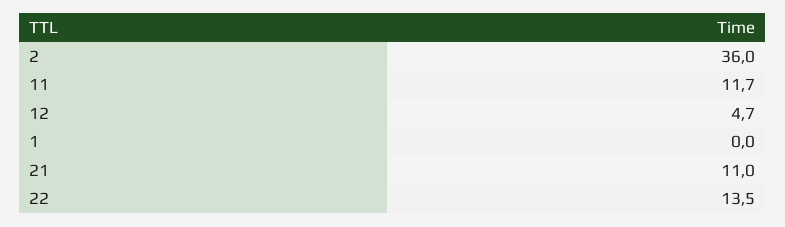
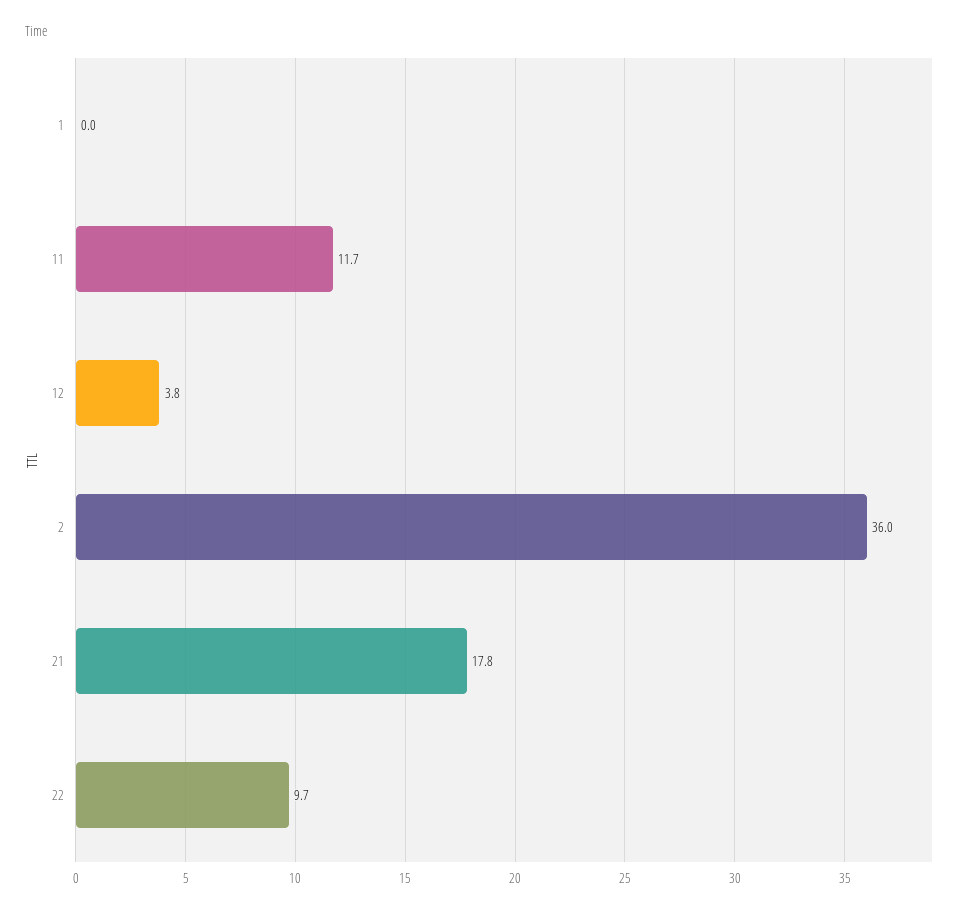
  {
    "2": 36,
    "11": 11.7,
-   "12": 4.7,
+   "12": 3.8,
    "1": 0,
-   "21": 11,
+   "21": 17.8,
-   "22": 13.5
+   "22": 9.7
  }

